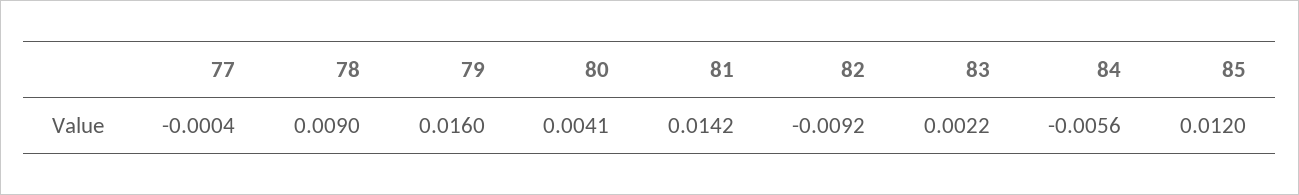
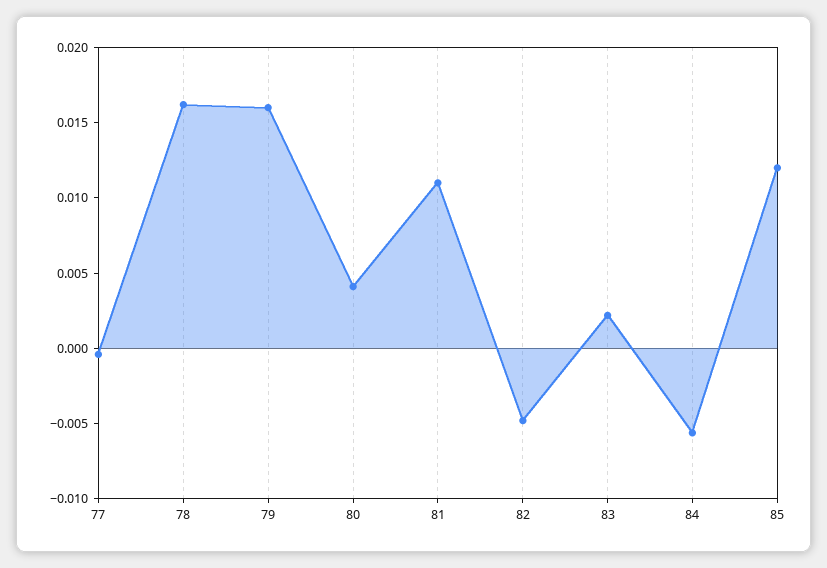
  {
    "77": -0.0004,
-   "78": 0.009,
+   "78": 0.016,
    "79": 0.016,
    "80": 0.0041,
-   "81": 0.0142,
+   "81": 0.011,
-   "82": -0.0092,
+   "82": -0.005,
    "83": 0.0022,
    "84": -0.0056,
    "85": 0.012
  }

